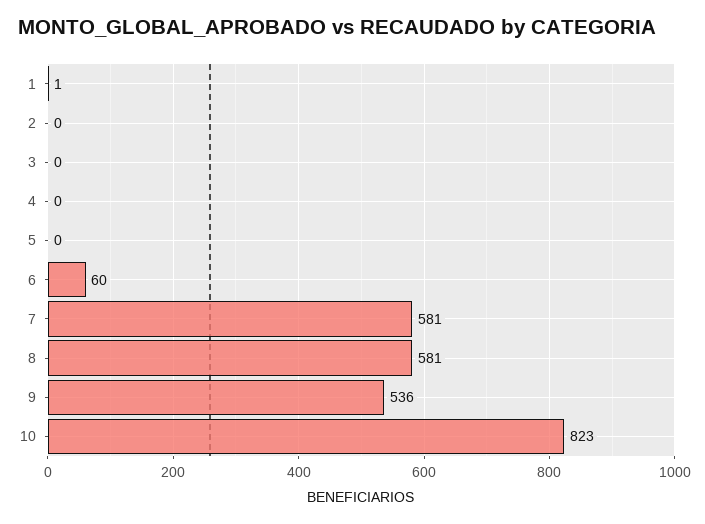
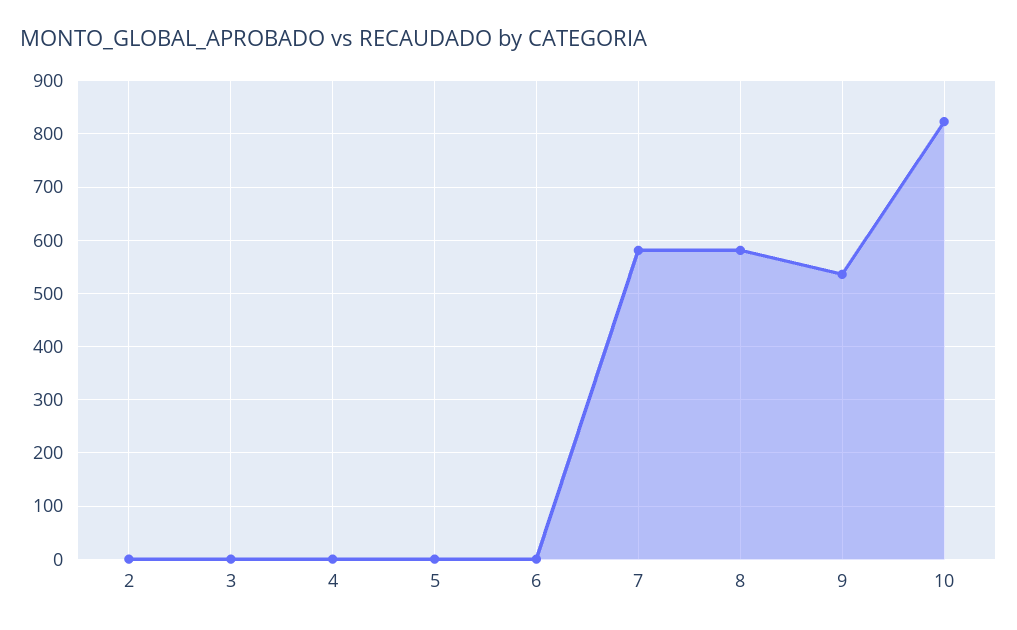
  {
-   "1": 1,
    "2": 0,
    "3": 0,
    "4": 0,
    "5": 0,
-   "6": 60,
+   "6": 0,
    "7": 581,
    "8": 581,
    "9": 536,
    "10": 823
  }

